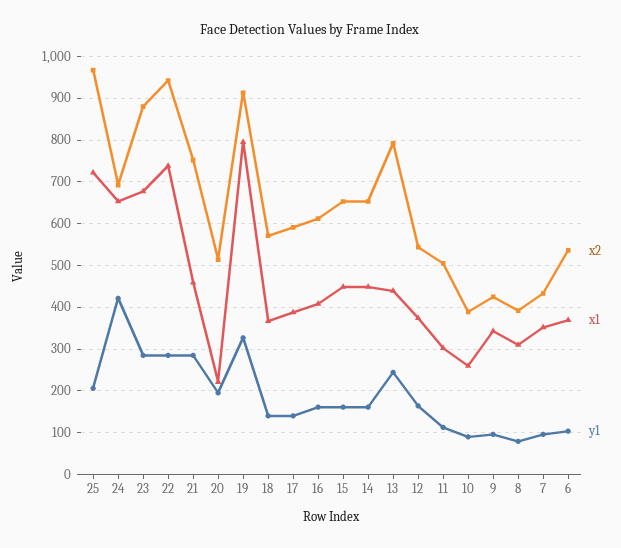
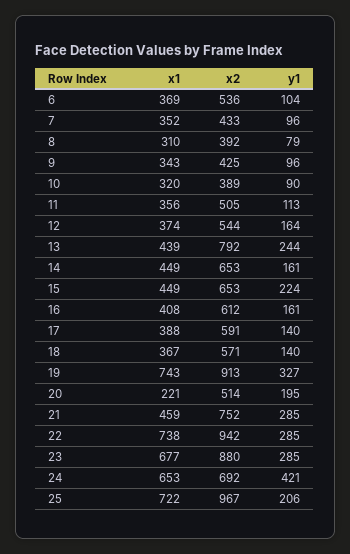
  {
    "x2": {
      "25": 967,
      "24": 692,
      "23": 880,
      "22": 942,
      "21": 752,
      "20": 514,
      "19": 913,
      "18": 571,
      "17": 591,
      "16": 612,
      "15": 653,
      "14": 653,
      "13": 792,
      "12": 544,
      "11": 505,
      "10": 389,
      "9": 425,
      "8": 392,
      "7": 433,
      "6": 536
    },
    "x1": {
      "25": 722,
      "24": 653,
      "23": 677,
      "22": 738,
      "21": 459,
      "20": 221,
-     "19": 800,
+     "19": 743,
      "18": 367,
      "17": 388,
      "16": 408,
      "15": 449,
      "14": 449,
      "13": 439,
      "12": 374,
-     "11": 300,
+     "11": 356,
-     "10": 260,
+     "10": 320,
      "9": 343,
      "8": 310,
      "7": 352,
      "6": 369
    },
    "y1": {
      "25": 206,
      "24": 421,
      "23": 285,
      "22": 285,
      "21": 285,
      "20": 195,
      "19": 327,
      "18": 140,
      "17": 140,
      "16": 161,
-     "15": 160,
+     "15": 224,
      "14": 161,
      "13": 244,
      "12": 164,
      "11": 113,
      "10": 90,
      "9": 96,
      "8": 79,
      "7": 96,
      "6": 104
    }
  }

